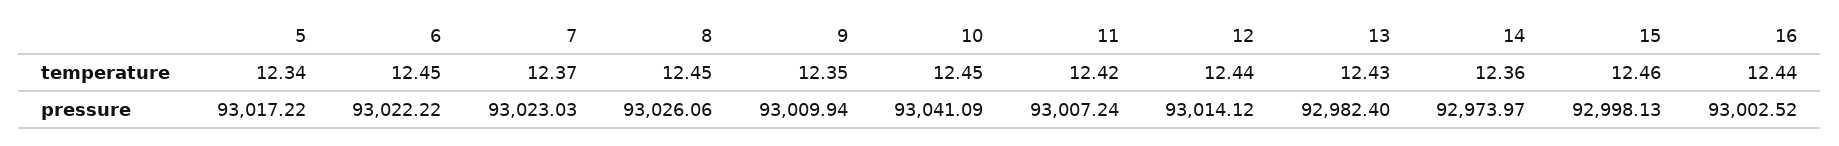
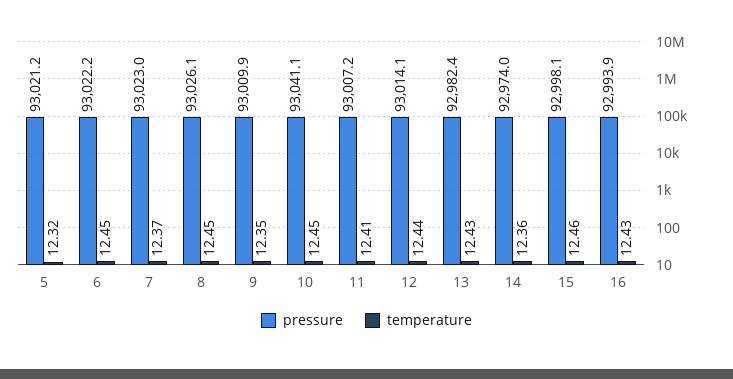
  {
    "temperature": {
-     "5": 12.34,
+     "5": 12.32,
      "6": 12.45,
      "7": 12.37,
      "8": 12.45,
      "9": 12.35,
      "10": 12.45,
-     "11": 12.42,
+     "11": 12.41,
      "12": 12.44,
      "13": 12.43,
      "14": 12.36,
      "15": 12.46,
-     "16": 12.44
+     "16": 12.43
    },
    "pressure": {
-     "5": 93017.22,
+     "5": 93021.2,
      "6": 93022.22,
      "7": 93023.03,
      "8": 93026.06,
      "9": 93009.94,
      "10": 93041.09,
      "11": 93007.24,
      "12": 93014.12,
      "13": 92982.4,
      "14": 92973.97,
      "15": 92998.13,
-     "16": 93002.52
+     "16": 92993.9
    }
  }

